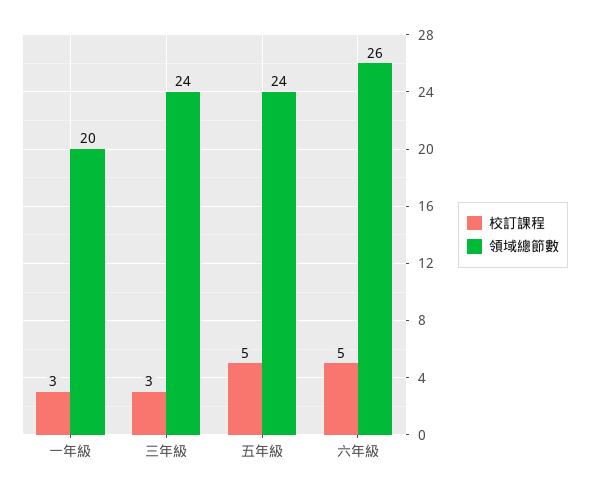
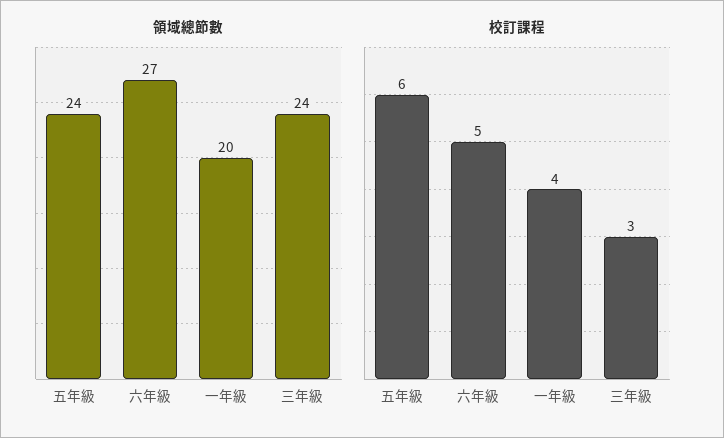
  {
    "校訂課程": {
-     "一年級": 3,
+     "一年級": 4,
      "三年級": 3,
-     "五年級": 5,
+     "五年級": 6,
      "六年級": 5
    },
    "領域總節數": {
      "一年級": 20,
      "三年級": 24,
      "五年級": 24,
-     "六年級": 26
+     "六年級": 27
    }
  }

